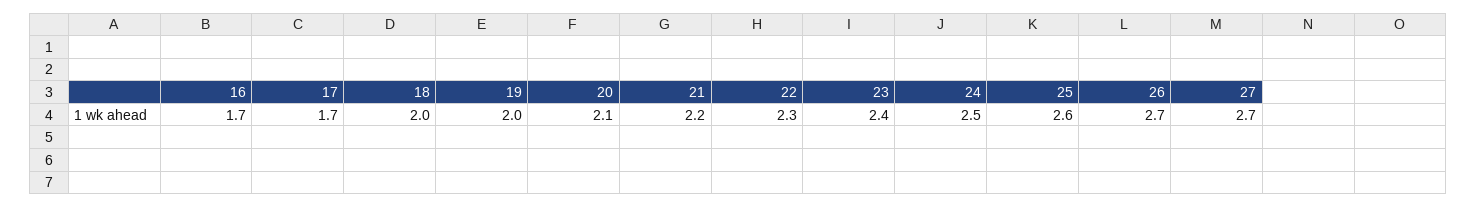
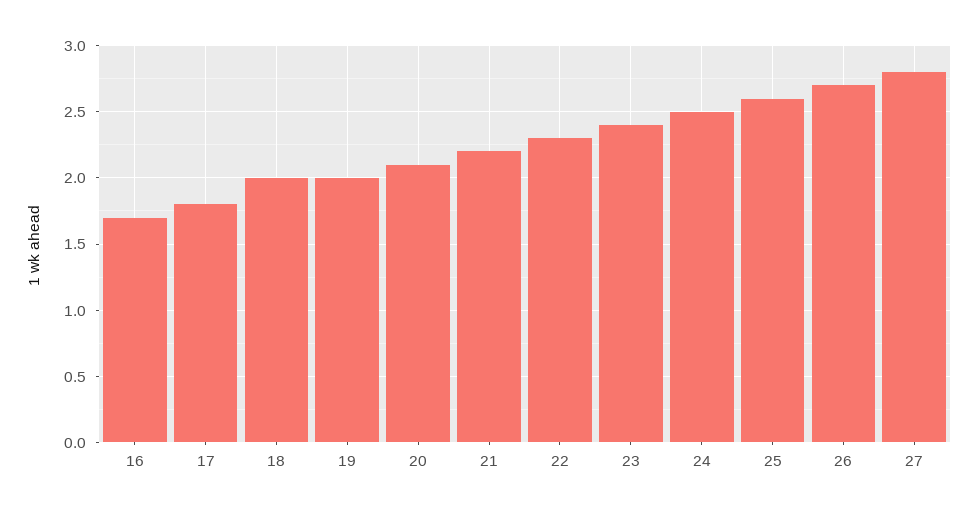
  {
    "16": 1.7,
-   "17": 1.7,
+   "17": 1.8,
    "18": 2,
    "19": 2,
    "20": 2.1,
    "21": 2.2,
    "22": 2.3,
    "23": 2.4,
    "24": 2.5,
    "25": 2.6,
    "26": 2.7,
-   "27": 2.7
+   "27": 2.8
  }

